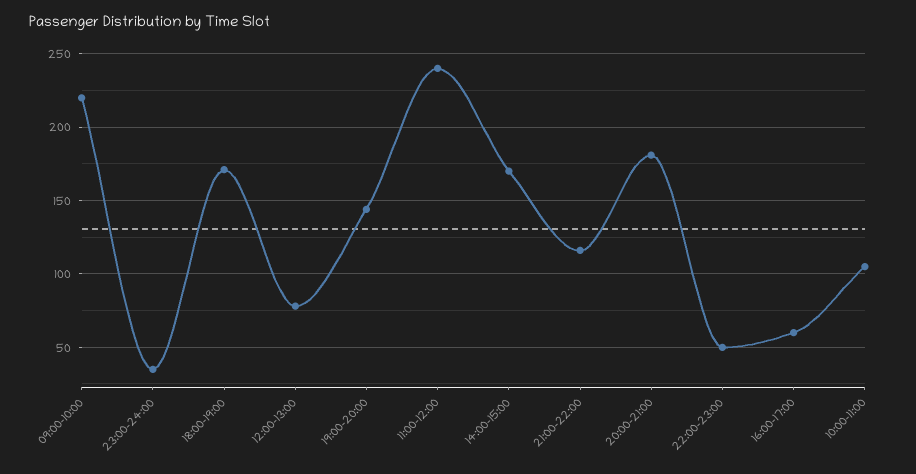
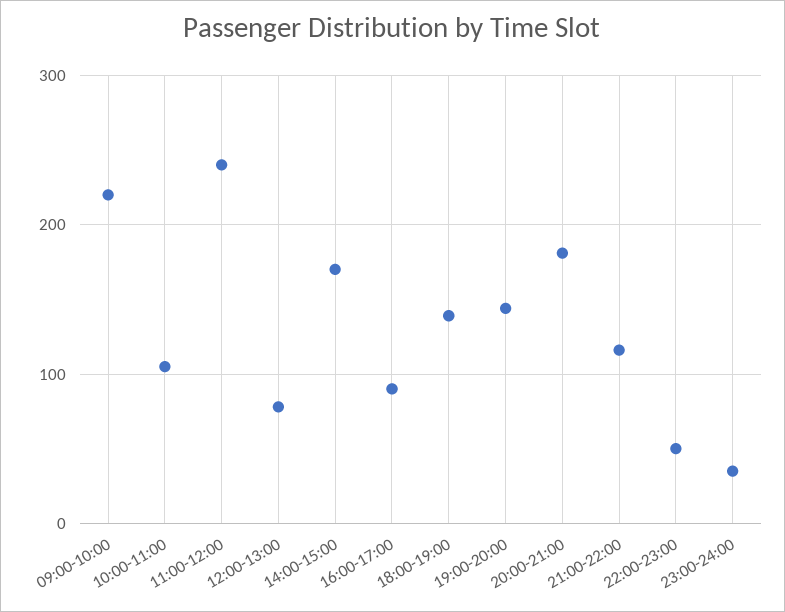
  {
    "09:00-10:00": 220,
    "23:00-24:00": 35,
-   "18:00-19:00": 170,
+   "18:00-19:00": 140,
    "12:00-13:00": 80,
    "19:00-20:00": 145,
    "11:00-12:00": 240,
    "14:00-15:00": 170,
    "21:00-22:00": 115,
    "20:00-21:00": 180,
    "22:00-23:00": 50,
-   "16:00-17:00": 60,
+   "16:00-17:00": 90,
    "10:00-11:00": 105
  }

